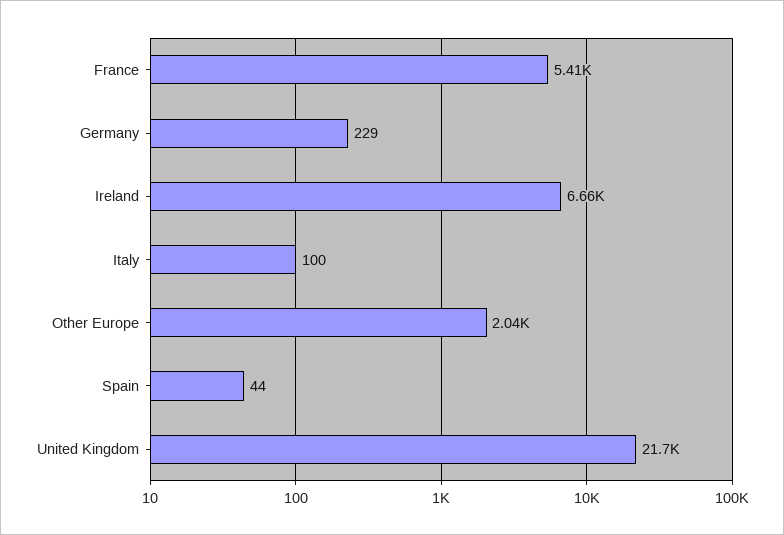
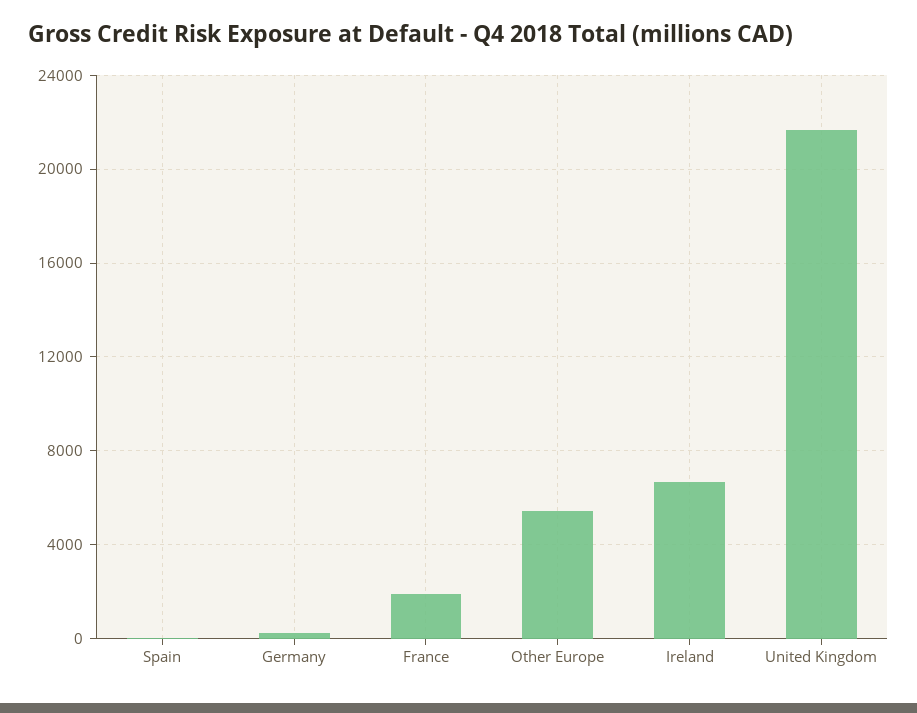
  {
-   "France": 5410,
+   "France": 2000,
    "Germany": 229,
    "Ireland": 6660,
-   "Italy": 100,
-   "Other Europe": 2040,
+   "Other Europe": 5500,
    "Spain": 44,
    "United Kingdom": 21700
  }

